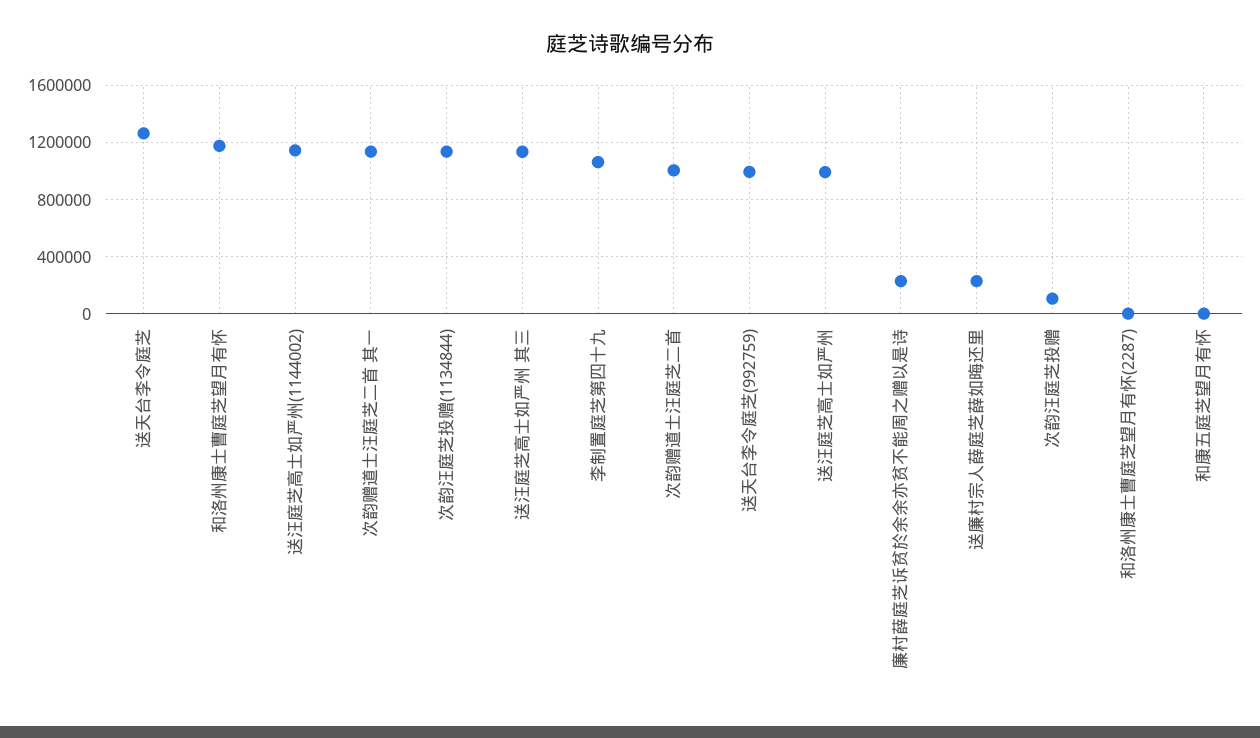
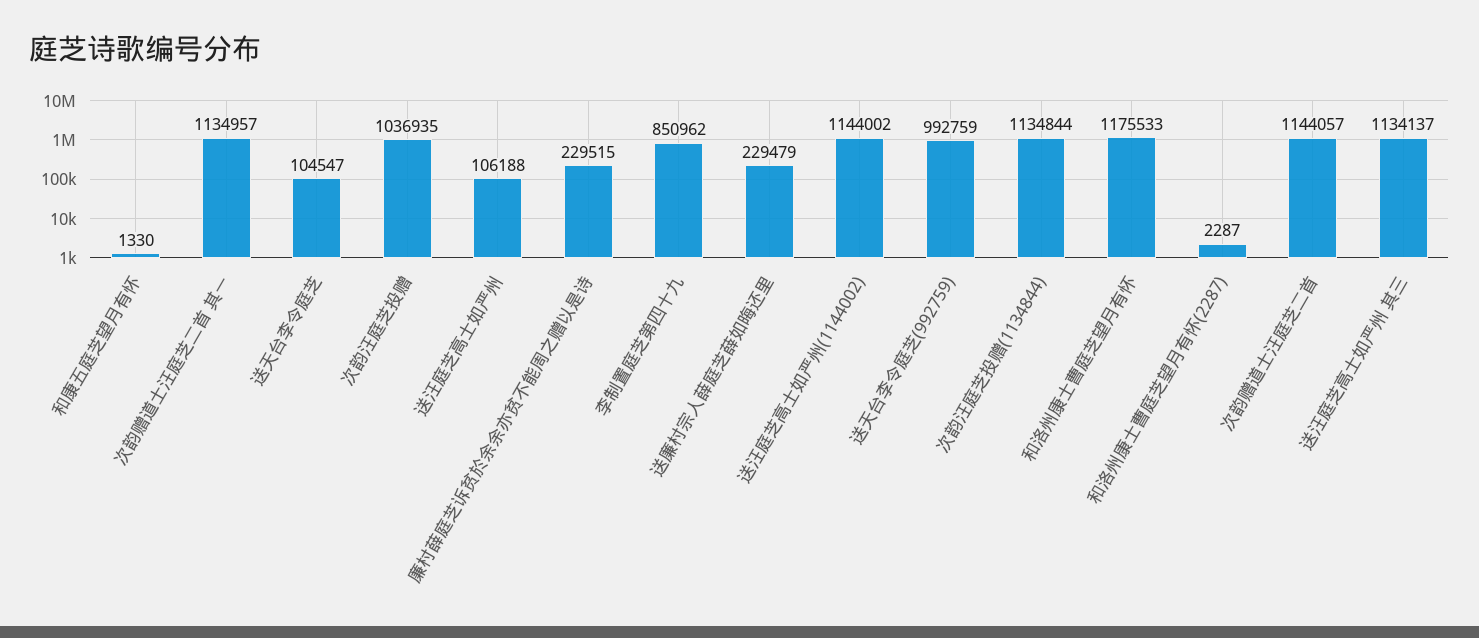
  {
-   "送天台李令庭芝": 1250000,
+   "送天台李令庭芝": 104547,
    "和洛州康士曹庭芝望月有怀": 1175533,
    "送汪庭芝高士如严州(1144002)": 1144002,
    "次韵赠道士汪庭芝二首 其一": 1134957,
    "次韵汪庭芝投赠(1134844)": 1134844,
    "送汪庭芝高士如严州 其三": 1134137,
-   "李制置庭芝第四十九": 1050000,
+   "李制置庭芝第四十九": 850962,
-   "次韵赠道士汪庭芝二首": 1000000,
+   "次韵赠道士汪庭芝二首": 1144057,
    "送天台李令庭芝(992759)": 992759,
-   "送汪庭芝高士如严州": 1000000,
+   "送汪庭芝高士如严州": 106188,
    "廉村薛庭芝诉贫於余余亦贫不能周之赠以是诗": 229515,
    "送廉村宗人薛庭芝薛如晦还里": 229479,
-   "次韵汪庭芝投赠": 100000,
+   "次韵汪庭芝投赠": 1036935,
    "和洛州康士曹庭芝望月有怀(2287)": 2287,
    "和康五庭芝望月有怀": 1330
  }

